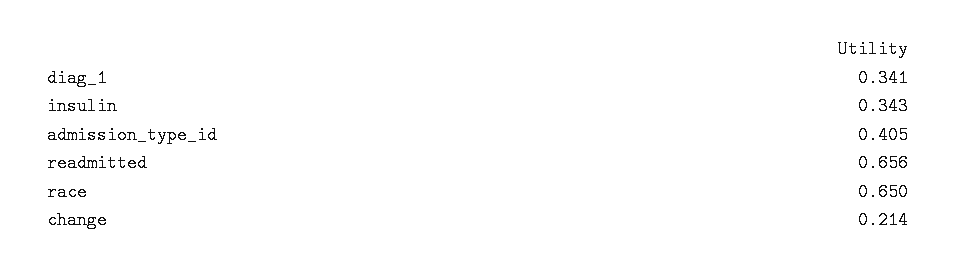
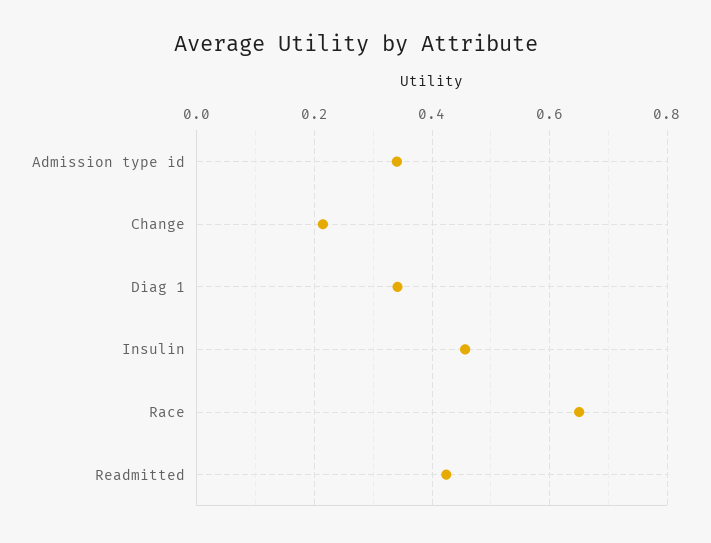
  {
    "diag_1": 0.341,
-   "insulin": 0.343,
+   "insulin": 0.46,
-   "admission_type_id": 0.405,
+   "admission_type_id": 0.34,
-   "readmitted": 0.656,
+   "readmitted": 0.42,
    "race": 0.65,
    "change": 0.214
  }

